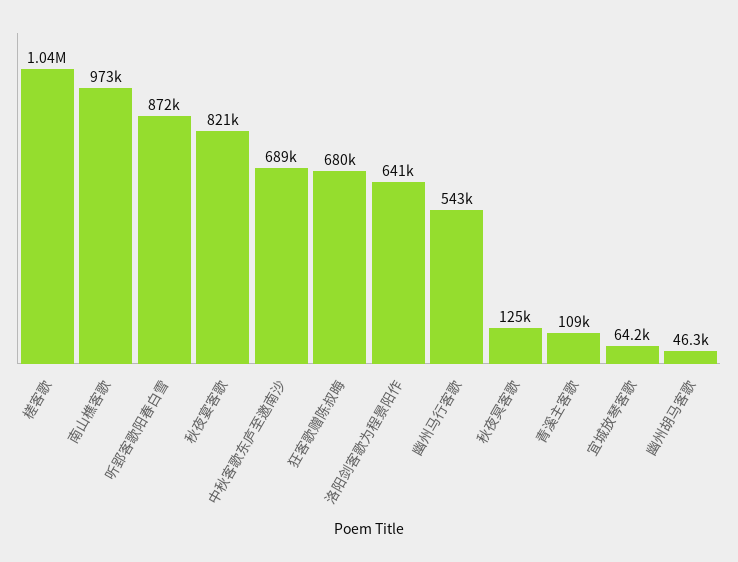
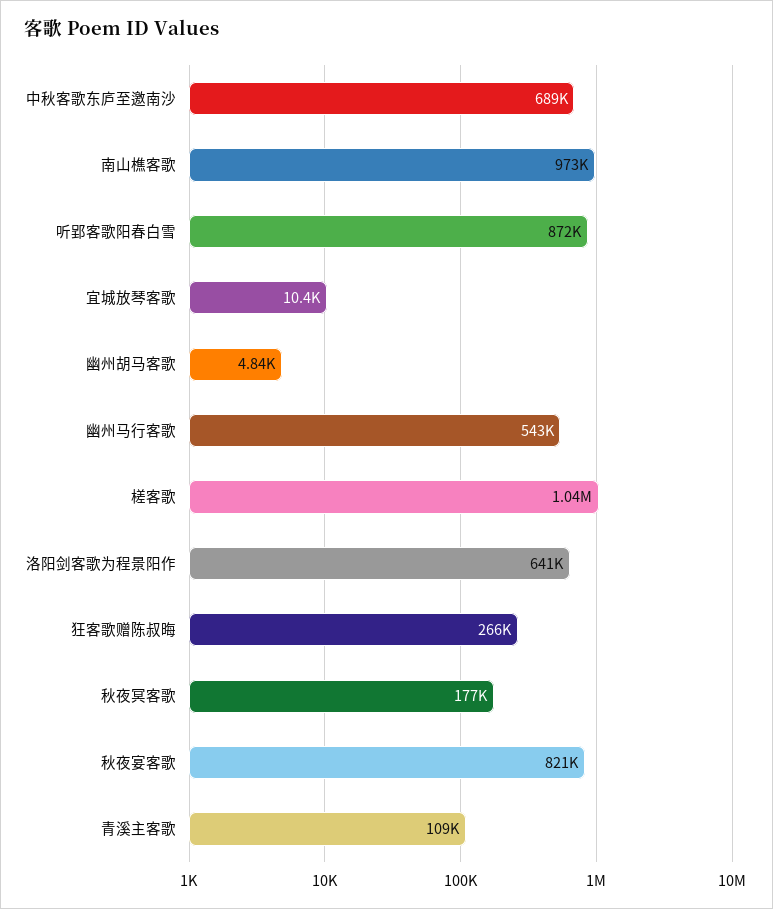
  {
    "槎客歌": 1040000,
    "南山樵客歌": 973000,
    "听郢客歌阳春白雪": 872000,
    "秋夜宴客歌": 821000,
    "中秋客歌东庐至邀南沙": 689000,
-   "狂客歌赠陈叔晦": 680000,
+   "狂客歌赠陈叔晦": 266000,
    "洛阳剑客歌为程景阳作": 641000,
    "幽州马行客歌": 543000,
-   "秋夜冥客歌": 125000,
+   "秋夜冥客歌": 177000,
    "青溪主客歌": 109000,
-   "宜城放琴客歌": 64200,
+   "宜城放琴客歌": 10400,
-   "幽州胡马客歌": 46300
+   "幽州胡马客歌": 4840
  }

